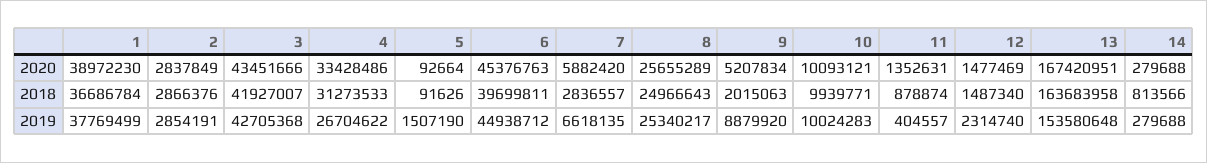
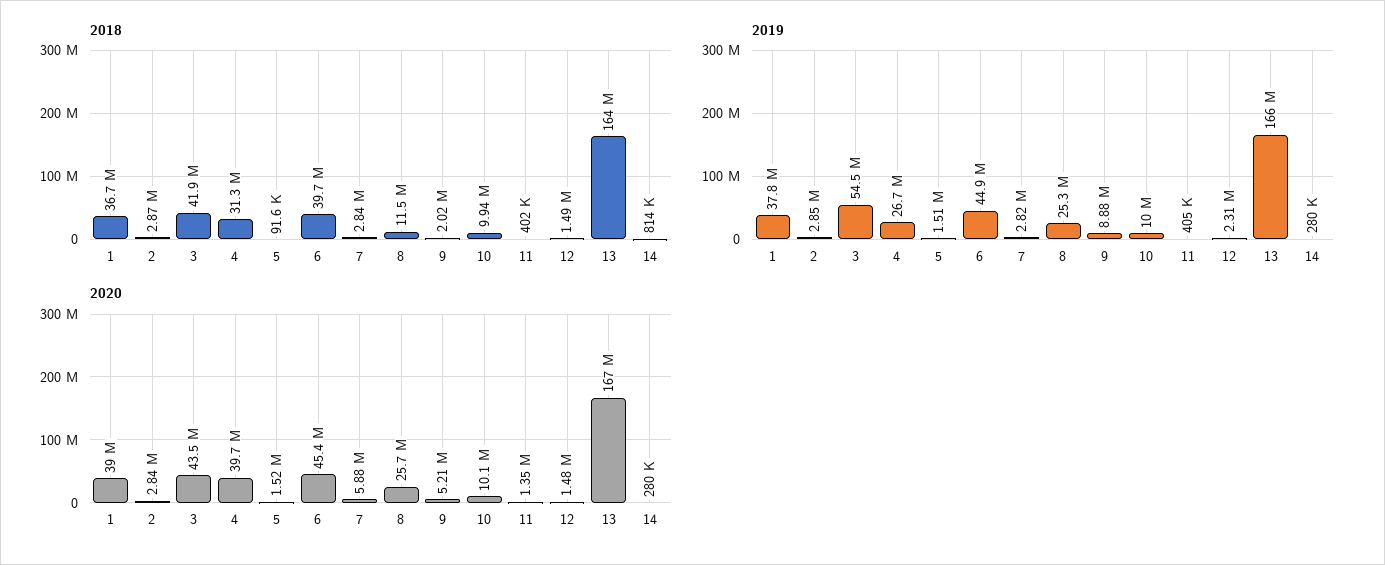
  {
    "2020": {
      "1": 38972230,
      "2": 2837849,
      "3": 43451666,
-     "4": 33428486,
+     "4": 39700000,
-     "5": 92664,
+     "5": 1520000,
      "6": 45376763,
      "7": 5882420,
      "8": 25655289,
      "9": 5207834,
      "10": 10093121,
      "11": 1352631,
      "12": 1477469,
      "13": 167420951,
      "14": 279688
    },
    "2018": {
      "1": 36686784,
      "2": 2866376,
      "3": 41927007,
      "4": 31273533,
      "5": 91626,
      "6": 39699811,
      "7": 2836557,
-     "8": 24966643,
+     "8": 11500000,
      "9": 2015063,
      "10": 9939771,
-     "11": 878874,
+     "11": 402000,
      "12": 1487340,
      "13": 163683958,
      "14": 813566
    },
    "2019": {
      "1": 37769499,
      "2": 2854191,
-     "3": 42705368,
+     "3": 54500000,
      "4": 26704622,
      "5": 1507190,
      "6": 44938712,
-     "7": 6618135,
+     "7": 2820000,
      "8": 25340217,
      "9": 8879920,
      "10": 10024283,
      "11": 404557,
      "12": 2314740,
-     "13": 153580648,
+     "13": 166000000,
      "14": 279688
    }
  }

